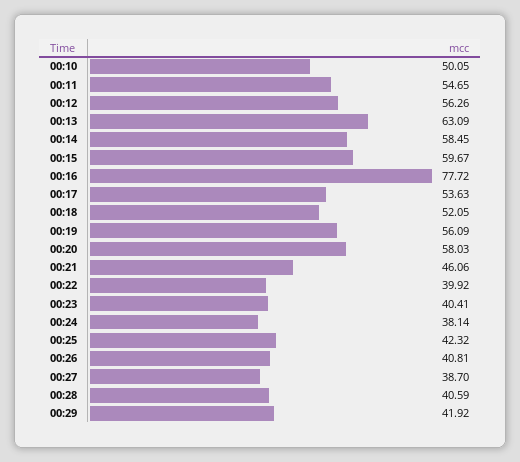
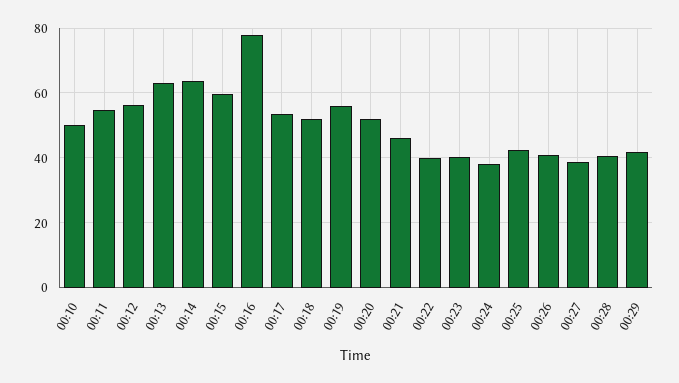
  {
    "00:10": 50.05,
    "00:11": 54.65,
    "00:12": 56.26,
    "00:13": 63.09,
-   "00:14": 58.45,
+   "00:14": 64,
    "00:15": 59.67,
    "00:16": 77.72,
    "00:17": 53.63,
    "00:18": 52.05,
    "00:19": 56.09,
-   "00:20": 58.03,
+   "00:20": 52,
    "00:21": 46.06,
    "00:22": 39.92,
    "00:23": 40.41,
    "00:24": 38.14,
    "00:25": 42.32,
    "00:26": 40.81,
    "00:27": 38.7,
    "00:28": 40.59,
    "00:29": 41.92
  }

